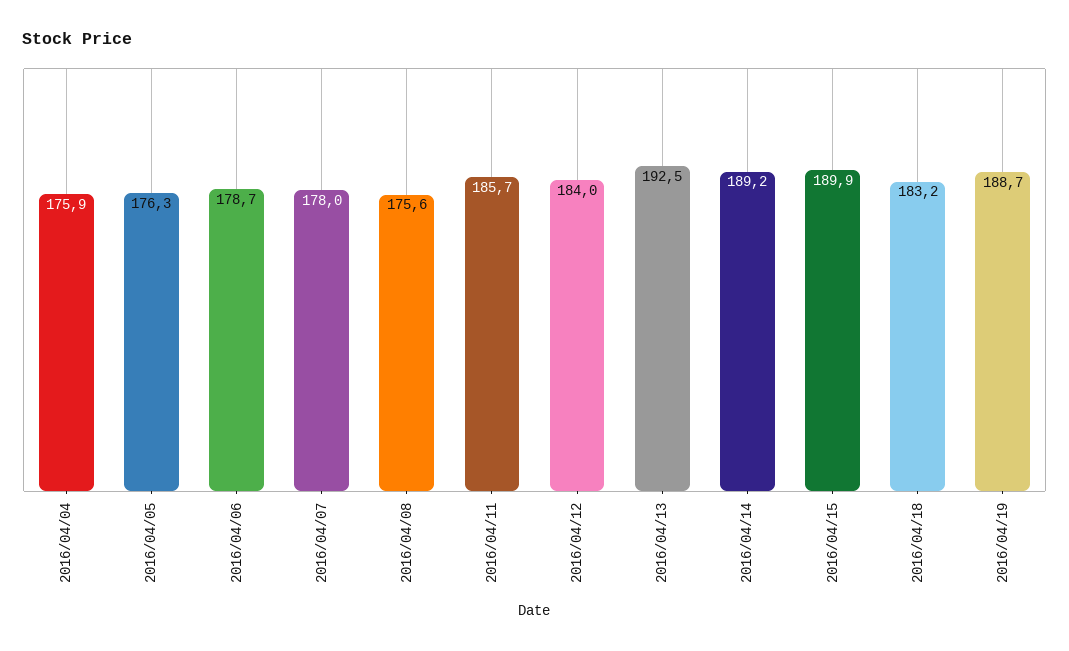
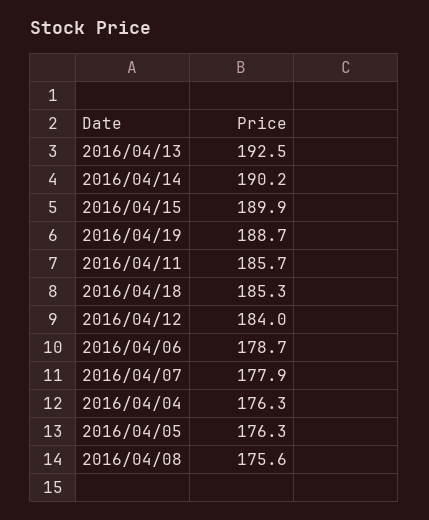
  {
-   "2016/04/04": 175.9,
+   "2016/04/04": 176.3,
    "2016/04/05": 176.3,
    "2016/04/06": 178.7,
-   "2016/04/07": 178,
+   "2016/04/07": 177.9,
    "2016/04/08": 175.6,
    "2016/04/11": 185.7,
    "2016/04/12": 184,
    "2016/04/13": 192.5,
-   "2016/04/14": 189.2,
+   "2016/04/14": 190.2,
    "2016/04/15": 189.9,
-   "2016/04/18": 183.2,
+   "2016/04/18": 185.3,
    "2016/04/19": 188.7
  }

